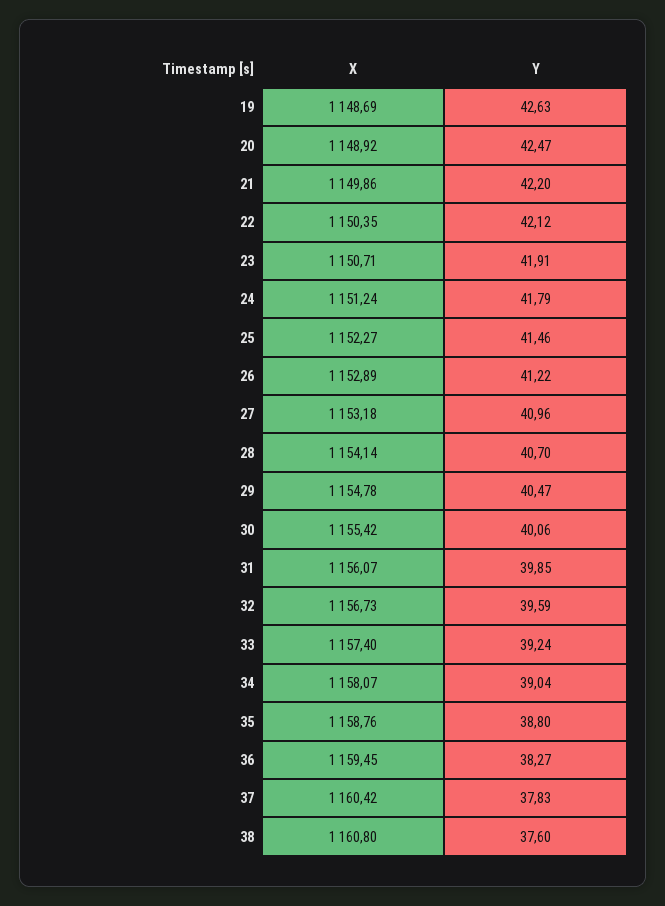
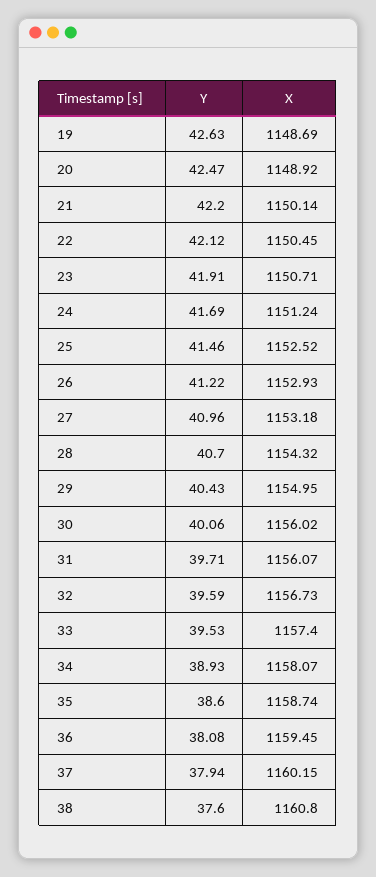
  {
    "X": {
      "19": 1148.69,
      "20": 1148.92,
-     "21": 1149.86,
+     "21": 1150.14,
-     "22": 1150.35,
+     "22": 1150.45,
      "23": 1150.71,
      "24": 1151.24,
-     "25": 1152.27,
+     "25": 1152.52,
-     "26": 1152.89,
+     "26": 1152.93,
      "27": 1153.18,
-     "28": 1154.14,
+     "28": 1154.32,
-     "29": 1154.78,
+     "29": 1154.95,
-     "30": 1155.42,
+     "30": 1156.02,
      "31": 1156.07,
      "32": 1156.73,
      "33": 1157.4,
      "34": 1158.07,
-     "35": 1158.76,
+     "35": 1158.74,
      "36": 1159.45,
-     "37": 1160.42,
+     "37": 1160.15,
      "38": 1160.8
    },
    "Y": {
      "19": 42.63,
      "20": 42.47,
      "21": 42.2,
      "22": 42.12,
      "23": 41.91,
-     "24": 41.79,
+     "24": 41.69,
      "25": 41.46,
      "26": 41.22,
      "27": 40.96,
      "28": 40.7,
-     "29": 40.47,
+     "29": 40.43,
      "30": 40.06,
-     "31": 39.85,
+     "31": 39.71,
      "32": 39.59,
-     "33": 39.24,
+     "33": 39.53,
-     "34": 39.04,
+     "34": 38.93,
-     "35": 38.8,
+     "35": 38.6,
-     "36": 38.27,
+     "36": 38.08,
-     "37": 37.83,
+     "37": 37.94,
      "38": 37.6
    }
  }

